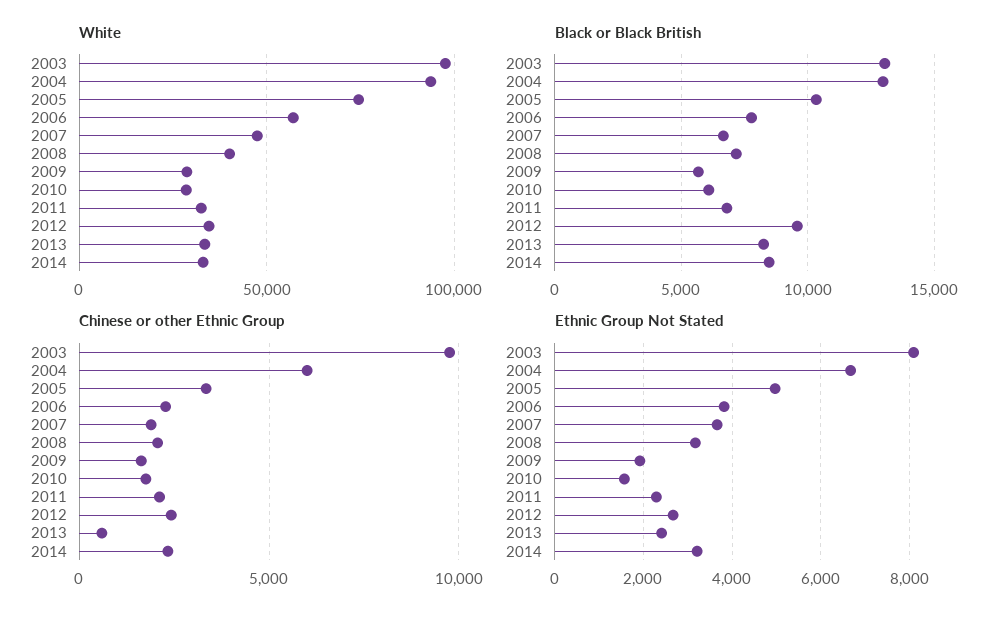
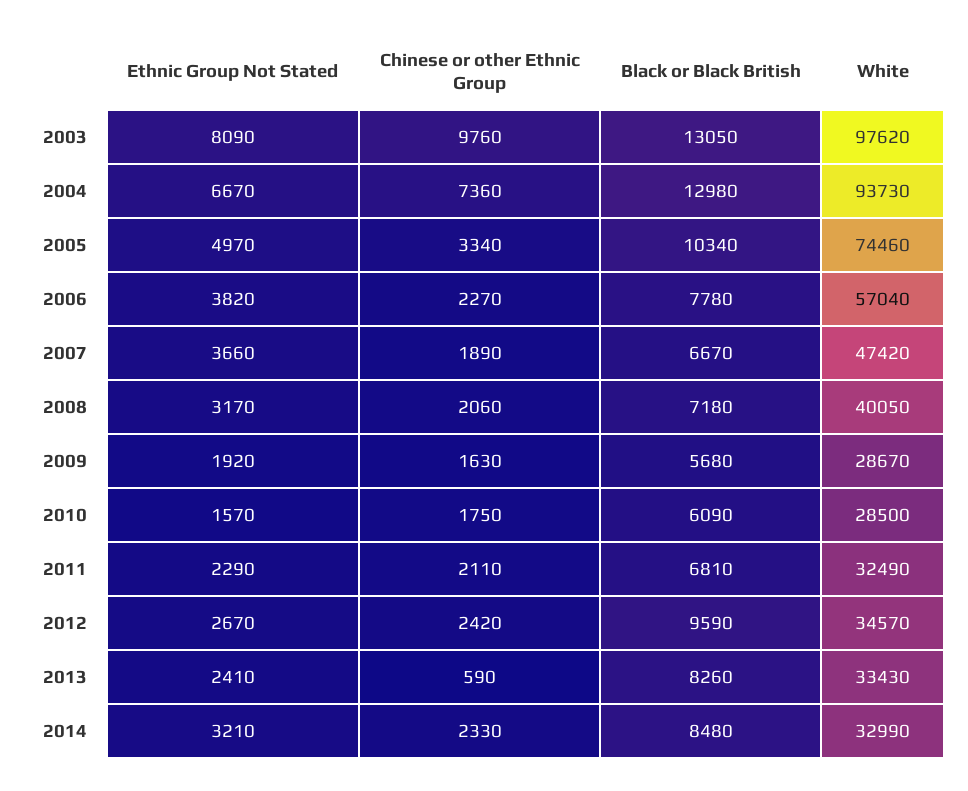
  {
    "White": {
      "2003": 97620,
      "2004": 93730,
      "2005": 74460,
      "2006": 57040,
      "2007": 47420,
      "2008": 40050,
      "2009": 28670,
      "2010": 28500,
      "2011": 32490,
      "2012": 34570,
      "2013": 33430,
      "2014": 32990
    },
    "Black or Black British": {
      "2003": 13050,
      "2004": 12980,
      "2005": 10340,
      "2006": 7780,
      "2007": 6670,
      "2008": 7180,
      "2009": 5680,
      "2010": 6090,
      "2011": 6810,
      "2012": 9590,
      "2013": 8260,
      "2014": 8480
    },
    "Chinese or other Ethnic Group": {
      "2003": 9760,
-     "2004": 6000,
+     "2004": 7360,
      "2005": 3340,
      "2006": 2270,
      "2007": 1890,
      "2008": 2060,
      "2009": 1630,
      "2010": 1750,
      "2011": 2110,
      "2012": 2420,
      "2013": 590,
      "2014": 2330
    },
    "Ethnic Group Not Stated": {
      "2003": 8090,
      "2004": 6670,
      "2005": 4970,
      "2006": 3820,
      "2007": 3660,
      "2008": 3170,
      "2009": 1920,
      "2010": 1570,
      "2011": 2290,
      "2012": 2670,
      "2013": 2410,
      "2014": 3210
    }
  }

